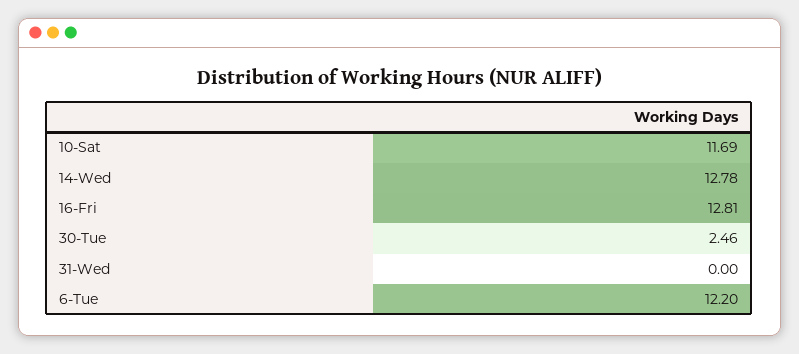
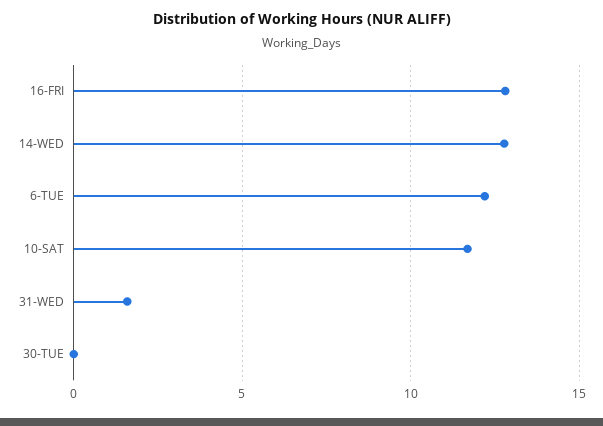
  {
    "10-Sat": 11.69,
    "14-Wed": 12.78,
    "16-Fri": 12.81,
-   "30-Tue": 2.46,
+   "30-Tue": 0,
-   "31-Wed": 0,
+   "31-Wed": 1.5,
    "6-Tue": 12.2
  }

